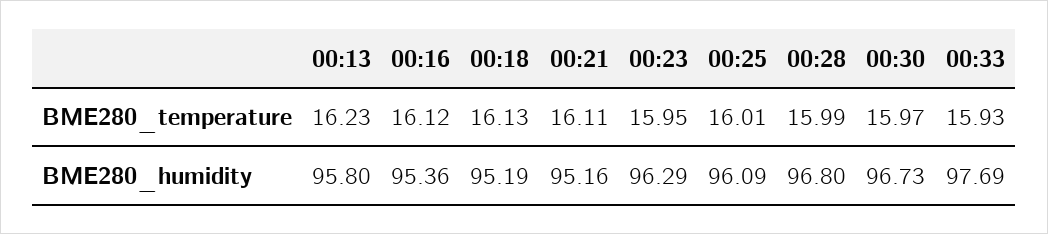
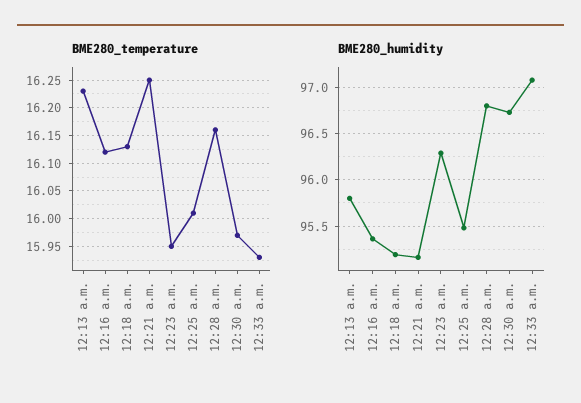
  {
    "BME280_temperature": {
      "00:13": 16.23,
      "00:16": 16.12,
      "00:18": 16.13,
-     "00:21": 16.11,
+     "00:21": 16.25,
      "00:23": 15.95,
      "00:25": 16.01,
-     "00:28": 15.99,
+     "00:28": 16.15,
      "00:30": 15.97,
      "00:33": 15.93
    },
    "BME280_humidity": {
      "00:13": 95.8,
      "00:16": 95.36,
      "00:18": 95.19,
      "00:21": 95.16,
      "00:23": 96.29,
-     "00:25": 96.09,
+     "00:25": 95.5,
      "00:28": 96.8,
      "00:30": 96.73,
-     "00:33": 97.69
+     "00:33": 97.1
    }
  }

